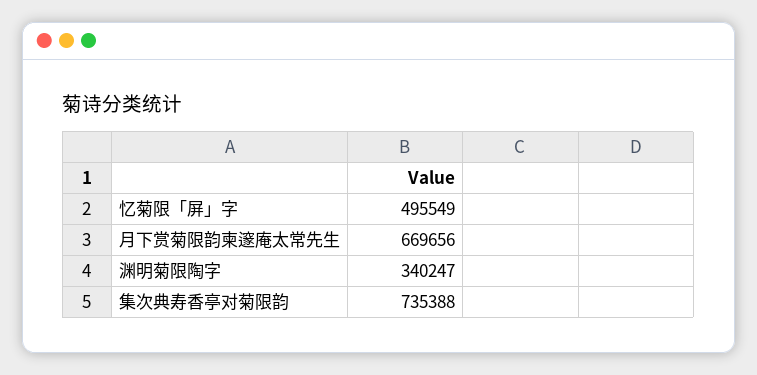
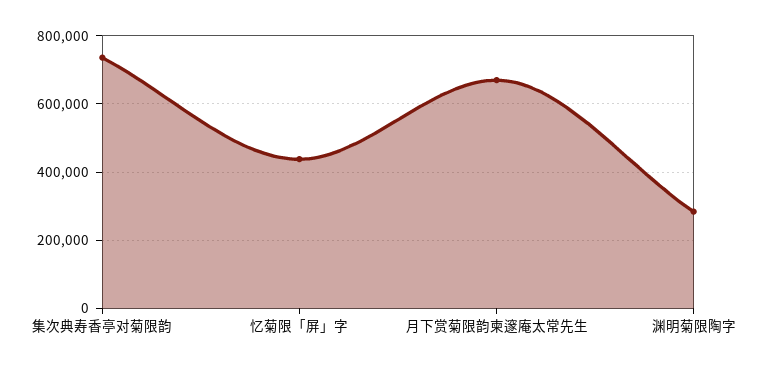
  {
-   "忆菊限「屏」字": 495549,
+   "忆菊限「屏」字": 440000,
    "月下赏菊限韵柬邃庵太常先生": 669656,
-   "渊明菊限陶字": 340247,
+   "渊明菊限陶字": 280000,
    "集次典寿香亭对菊限韵": 735388
  }

